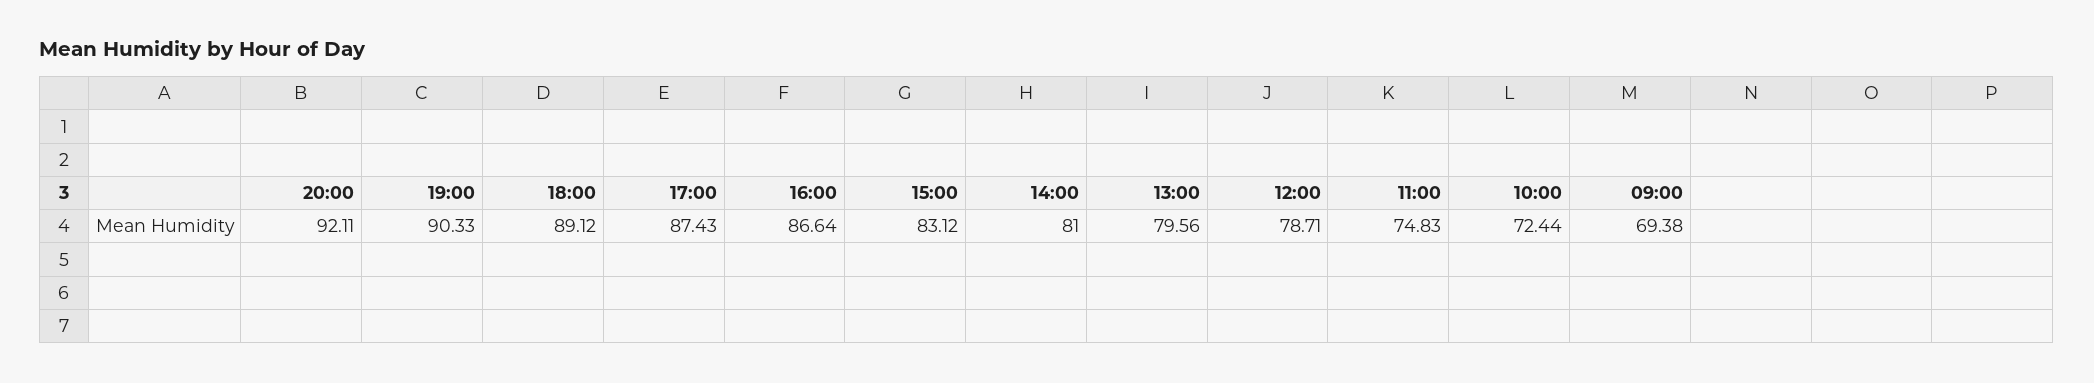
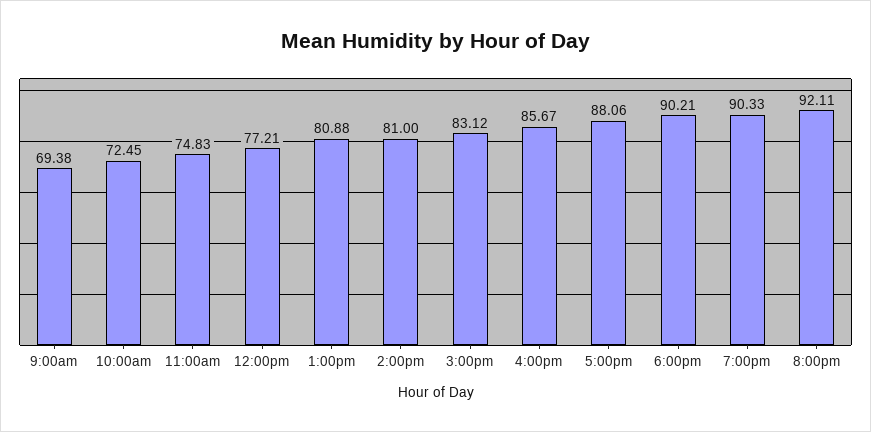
  {
    "20:00": 92.11,
    "19:00": 90.33,
-   "18:00": 89.12,
+   "18:00": 90.21,
-   "17:00": 87.43,
+   "17:00": 88.06,
-   "16:00": 86.64,
+   "16:00": 85.67,
    "15:00": 83.12,
    "14:00": 81,
-   "13:00": 79.56,
+   "13:00": 80.88,
-   "12:00": 78.71,
+   "12:00": 77.21,
    "11:00": 74.83,
-   "10:00": 72.44,
+   "10:00": 72.45,
    "09:00": 69.38
  }

